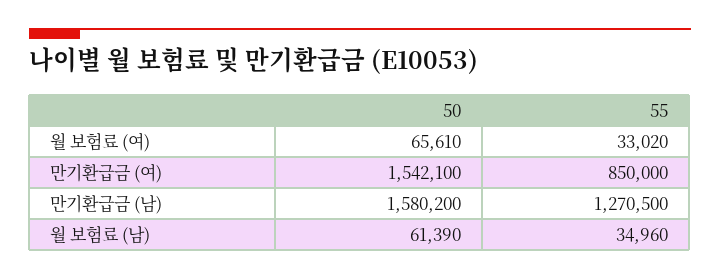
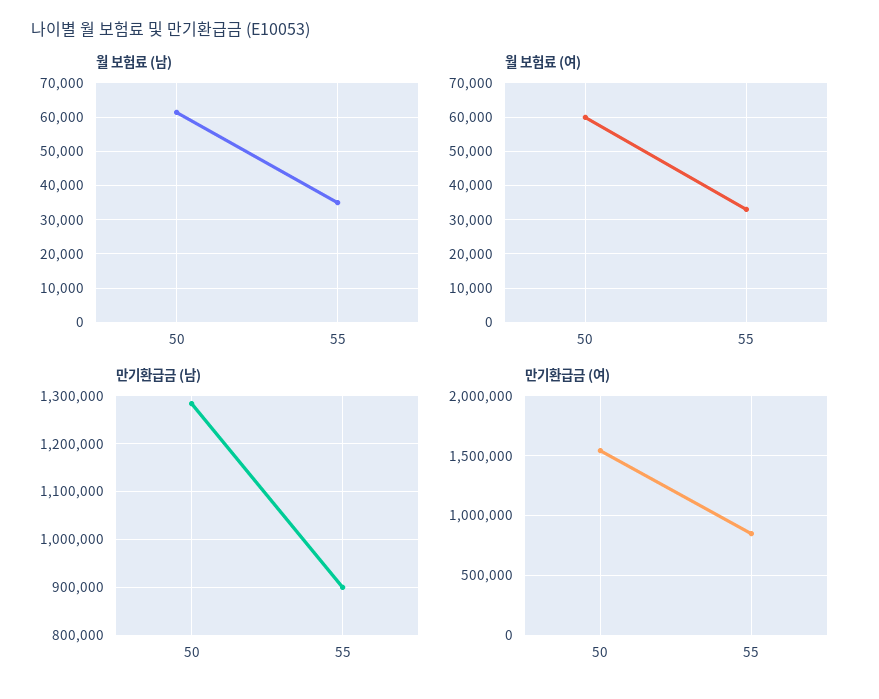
  {
    "월 보험료 (여)": {
-     "50": 65610,
+     "50": 60000,
      "55": 33020
    },
    "만기환급금 (여)": {
      "50": 1542100,
      "55": 850000
    },
    "만기환급금 (남)": {
-     "50": 1580200,
+     "50": 1280000,
-     "55": 1270500
+     "55": 900000
    },
    "월 보험료 (남)": {
      "50": 61390,
      "55": 34960
    }
  }

